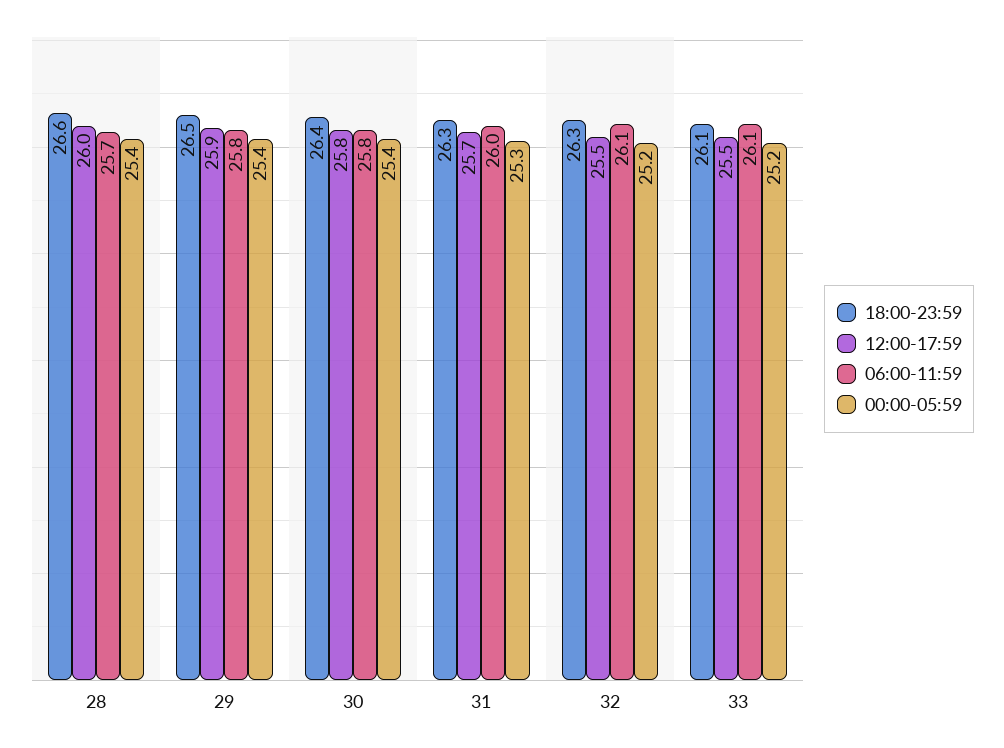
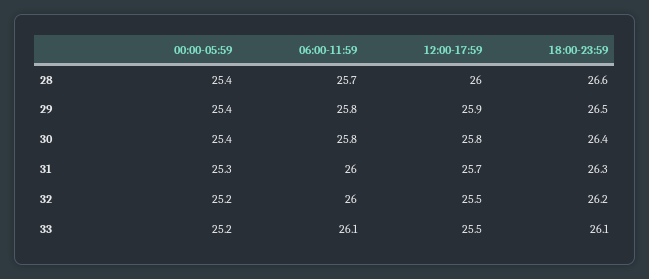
  {
    "18:00-23:59": {
      "28": 26.6,
      "29": 26.5,
      "30": 26.4,
      "31": 26.3,
-     "32": 26.3,
+     "32": 26.2,
      "33": 26.1
    },
    "12:00-17:59": {
      "28": 26,
      "29": 25.9,
      "30": 25.8,
      "31": 25.7,
      "32": 25.5,
      "33": 25.5
    },
    "06:00-11:59": {
      "28": 25.7,
      "29": 25.8,
      "30": 25.8,
      "31": 26,
-     "32": 26.1,
+     "32": 26,
      "33": 26.1
    },
    "00:00-05:59": {
      "28": 25.4,
      "29": 25.4,
      "30": 25.4,
      "31": 25.3,
      "32": 25.2,
      "33": 25.2
    }
  }

